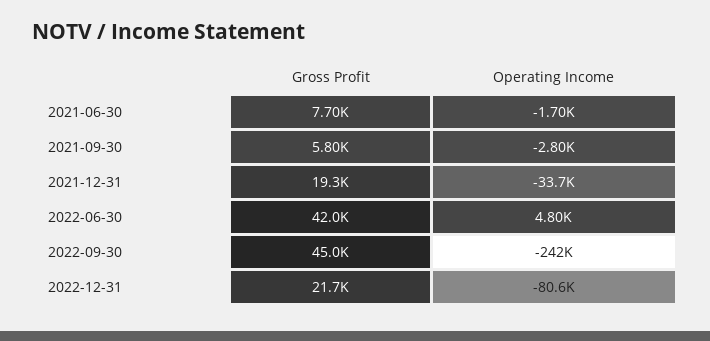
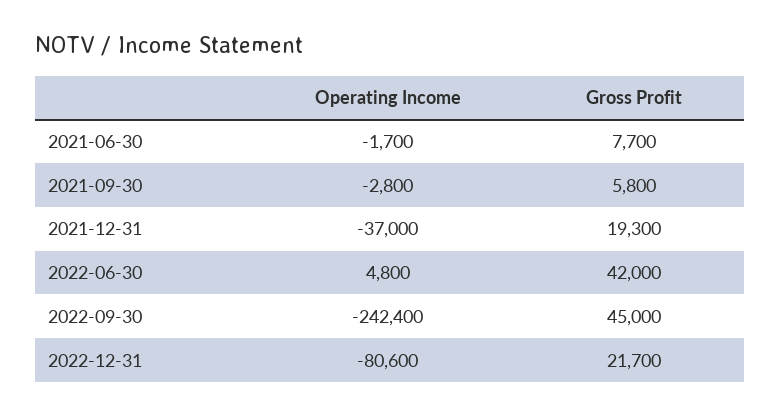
  {
    "Gross Profit": {
      "2021-06-30": 7700,
      "2021-09-30": 5800,
      "2021-12-31": 19300,
      "2022-06-30": 42000,
      "2022-09-30": 45000,
      "2022-12-31": 21700
    },
    "Operating Income": {
      "2021-06-30": -1700,
      "2021-09-30": -2800,
-     "2021-12-31": -33700,
+     "2021-12-31": -37000,
      "2022-06-30": 4800,
      "2022-09-30": -242400,
      "2022-12-31": -80600
    }
  }

